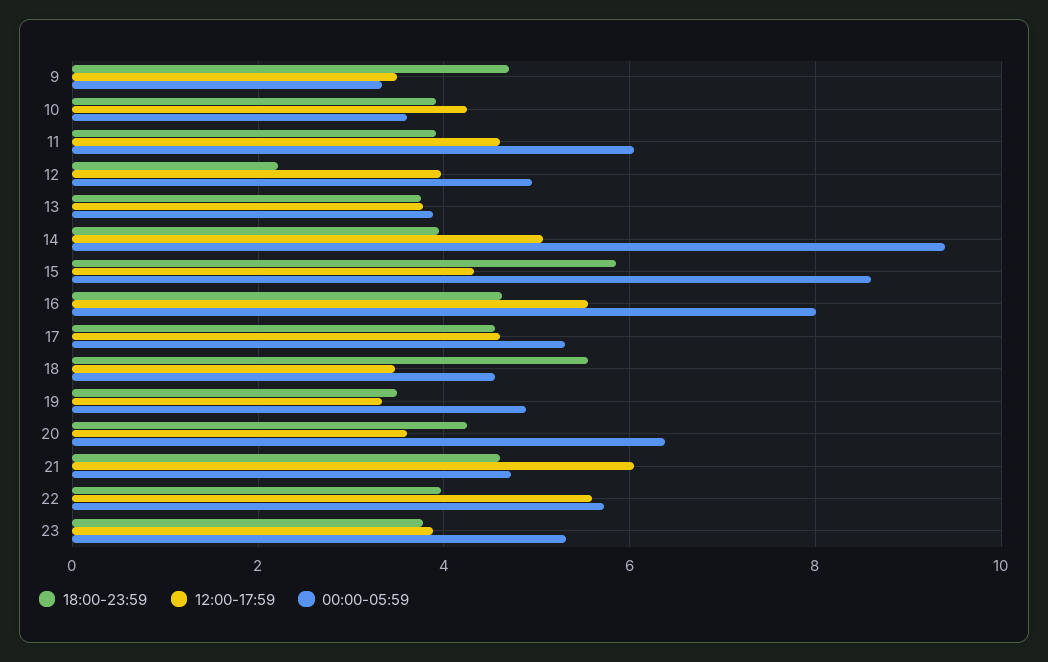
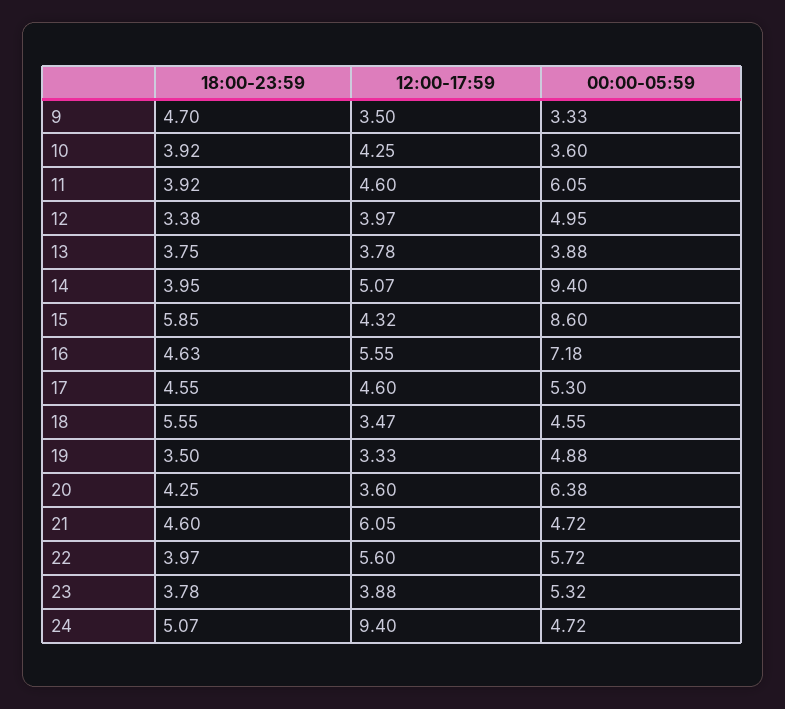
  {
    "18:00-23:59": {
      "9": 4.7,
      "10": 3.92,
      "11": 3.92,
-     "12": 2.2,
+     "12": 3.38,
      "13": 3.75,
      "14": 3.95,
      "15": 5.85,
      "16": 4.63,
      "17": 4.55,
      "18": 5.55,
      "19": 3.5,
      "20": 4.25,
      "21": 4.6,
      "22": 3.97,
-     "23": 3.78
+     "23": 3.78,
+     "24": 5.07
    },
    "12:00-17:59": {
      "9": 3.5,
      "10": 4.25,
      "11": 4.6,
      "12": 3.97,
      "13": 3.78,
      "14": 5.07,
      "15": 4.32,
      "16": 5.55,
      "17": 4.6,
      "18": 3.47,
      "19": 3.33,
      "20": 3.6,
      "21": 6.05,
      "22": 5.6,
-     "23": 3.88
+     "23": 3.88,
+     "24": 9.4
    },
    "00:00-05:59": {
      "9": 3.33,
      "10": 3.6,
      "11": 6.05,
      "12": 4.95,
      "13": 3.88,
      "14": 9.4,
      "15": 8.6,
-     "16": 8,
+     "16": 7.18,
      "17": 5.3,
      "18": 4.55,
      "19": 4.88,
      "20": 6.38,
      "21": 4.72,
      "22": 5.72,
-     "23": 5.32
+     "23": 5.32,
+     "24": 4.72
    }
  }

